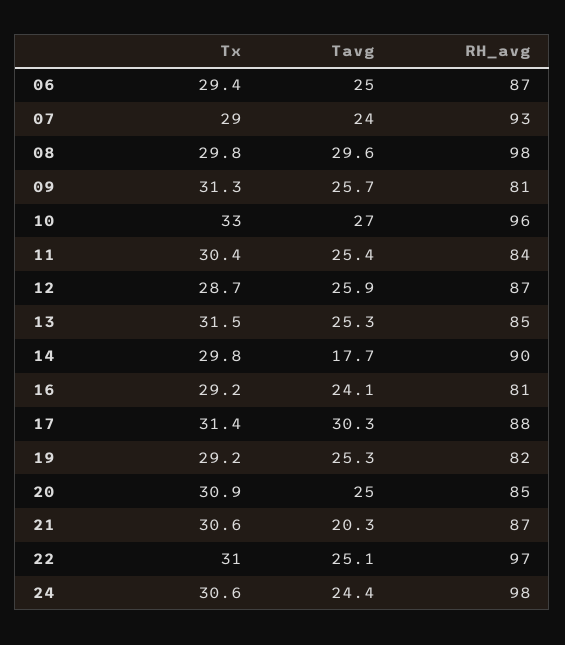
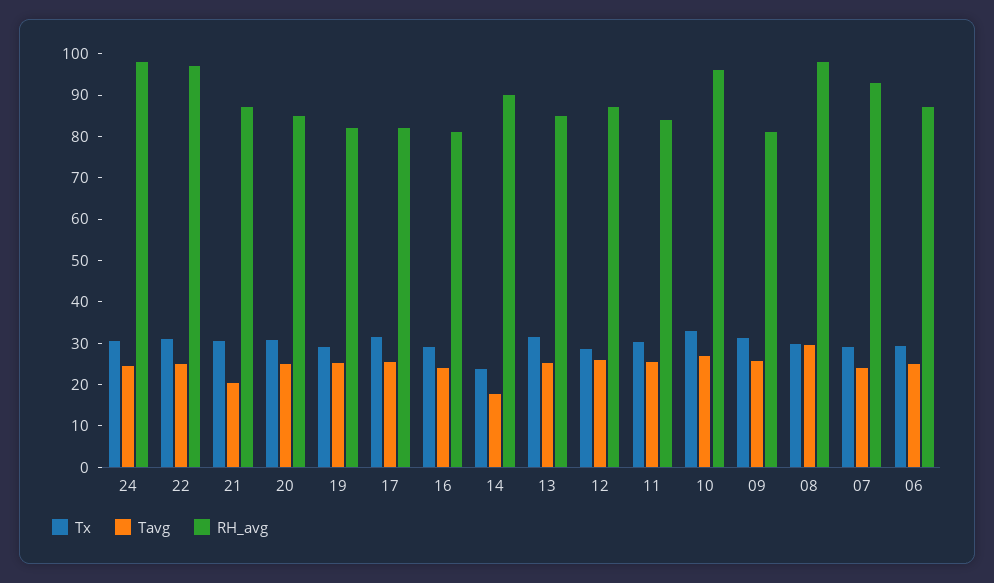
  {
    "Tx": {
      "06": 29.4,
      "07": 29,
      "08": 29.8,
      "09": 31.3,
      "10": 33,
      "11": 30.4,
      "12": 28.7,
      "13": 31.5,
-     "14": 29.8,
+     "14": 24,
      "16": 29.2,
      "17": 31.4,
      "19": 29.2,
      "20": 30.9,
      "21": 30.6,
      "22": 31,
      "24": 30.6
    },
    "Tavg": {
      "06": 25,
      "07": 24,
      "08": 29.6,
      "09": 25.7,
      "10": 27,
      "11": 25.4,
      "12": 25.9,
      "13": 25.3,
      "14": 17.7,
      "16": 24.1,
-     "17": 30.3,
+     "17": 26,
      "19": 25.3,
      "20": 25,
      "21": 20.3,
      "22": 25.1,
      "24": 24.4
    },
    "RH_avg": {
      "06": 87,
      "07": 93,
      "08": 98,
      "09": 81,
      "10": 96,
      "11": 84,
      "12": 87,
      "13": 85,
      "14": 90,
      "16": 81,
-     "17": 88,
+     "17": 82,
      "19": 82,
      "20": 85,
      "21": 87,
      "22": 97,
      "24": 98
    }
  }

